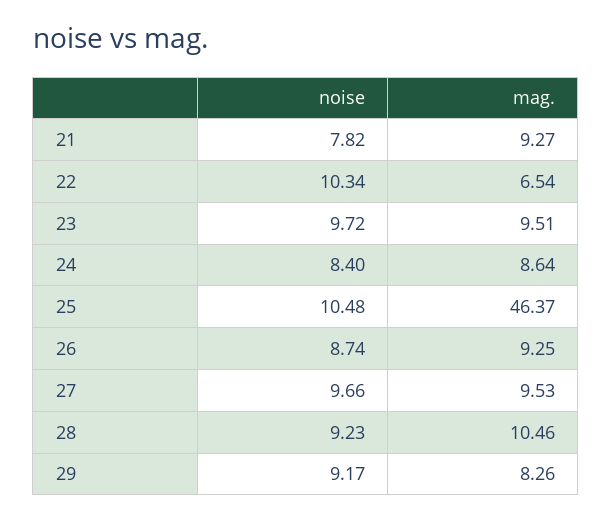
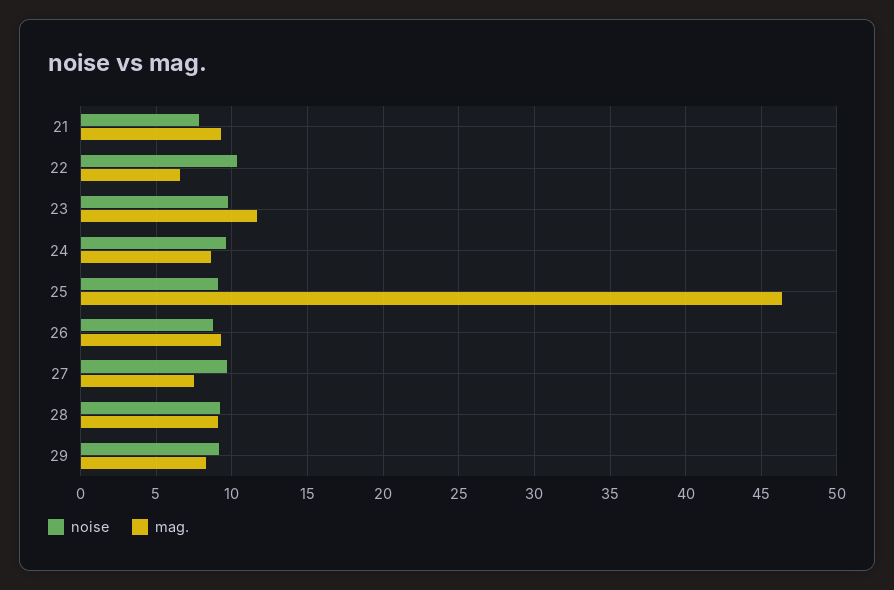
  {
    "noise": {
      "21": 7.82,
      "22": 10.34,
      "23": 9.72,
-     "24": 8.4,
+     "24": 9.5,
-     "25": 10.48,
+     "25": 9,
      "26": 8.74,
      "27": 9.66,
      "28": 9.23,
      "29": 9.17
    },
    "mag.": {
      "21": 9.27,
      "22": 6.54,
-     "23": 9.51,
+     "23": 11.5,
      "24": 8.64,
      "25": 46.37,
      "26": 9.25,
-     "27": 9.53,
+     "27": 7.5,
-     "28": 10.46,
+     "28": 9,
      "29": 8.26
    }
  }

